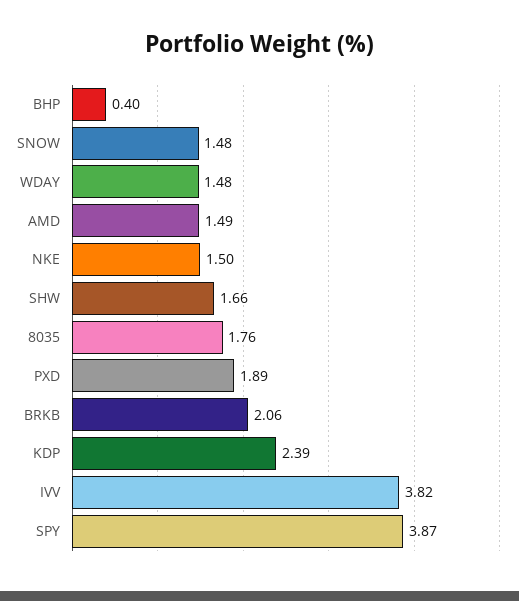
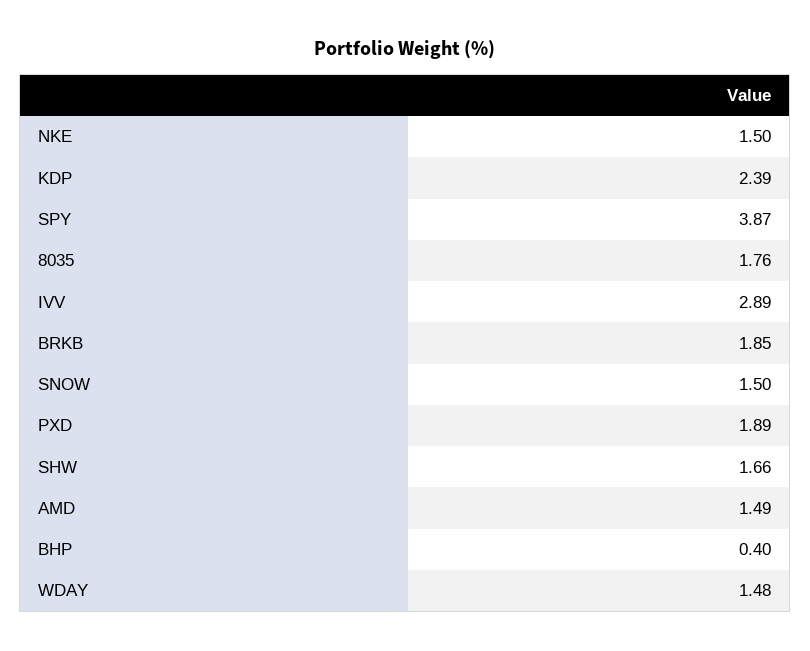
  {
    "BHP": 0.4,
-   "SNOW": 1.48,
+   "SNOW": 1.5,
    "WDAY": 1.48,
    "AMD": 1.49,
    "NKE": 1.5,
    "SHW": 1.66,
    "8035": 1.76,
    "PXD": 1.89,
-   "BRKB": 2.06,
+   "BRKB": 1.85,
    "KDP": 2.39,
-   "IVV": 3.82,
+   "IVV": 2.89,
    "SPY": 3.87
  }

